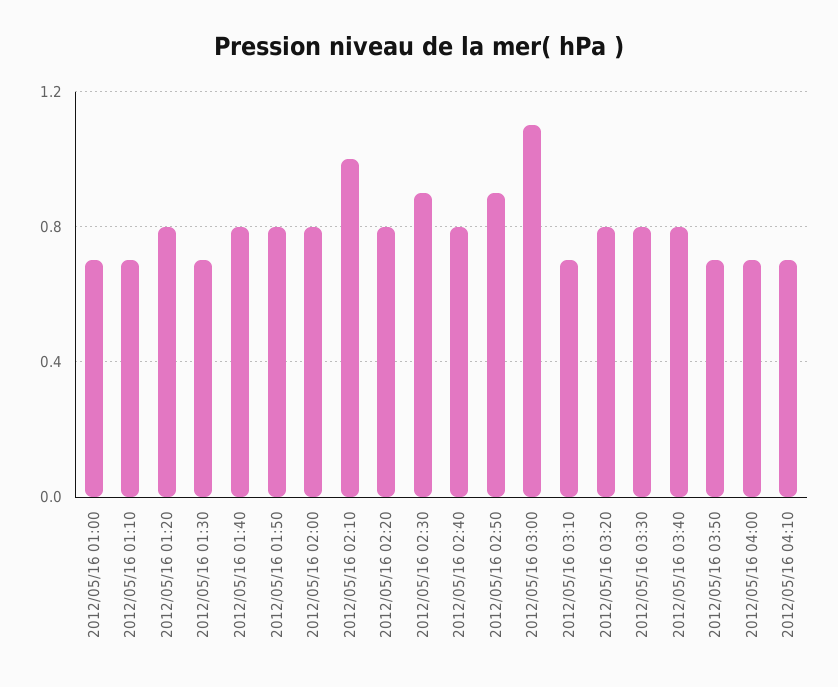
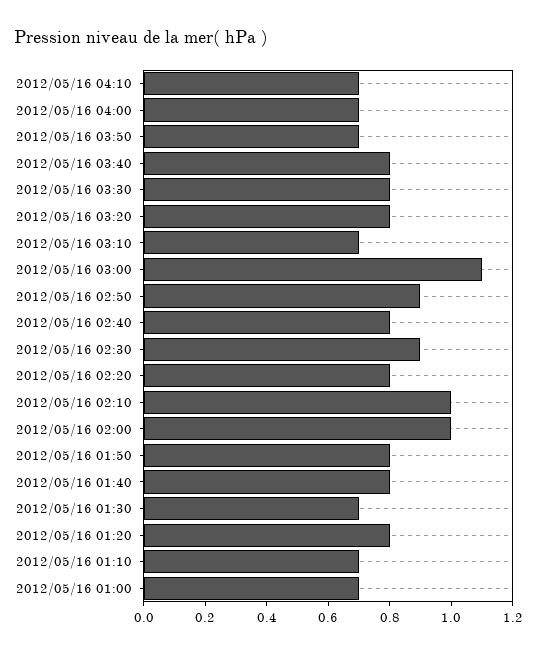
  {
    "2012/05/16 01:00": 0.7,
    "2012/05/16 01:10": 0.7,
    "2012/05/16 01:20": 0.8,
    "2012/05/16 01:30": 0.7,
    "2012/05/16 01:40": 0.8,
    "2012/05/16 01:50": 0.8,
-   "2012/05/16 02:00": 0.8,
+   "2012/05/16 02:00": 1,
    "2012/05/16 02:10": 1,
    "2012/05/16 02:20": 0.8,
    "2012/05/16 02:30": 0.9,
    "2012/05/16 02:40": 0.8,
    "2012/05/16 02:50": 0.9,
    "2012/05/16 03:00": 1.1,
    "2012/05/16 03:10": 0.7,
    "2012/05/16 03:20": 0.8,
    "2012/05/16 03:30": 0.8,
    "2012/05/16 03:40": 0.8,
    "2012/05/16 03:50": 0.7,
    "2012/05/16 04:00": 0.7,
    "2012/05/16 04:10": 0.7
  }

